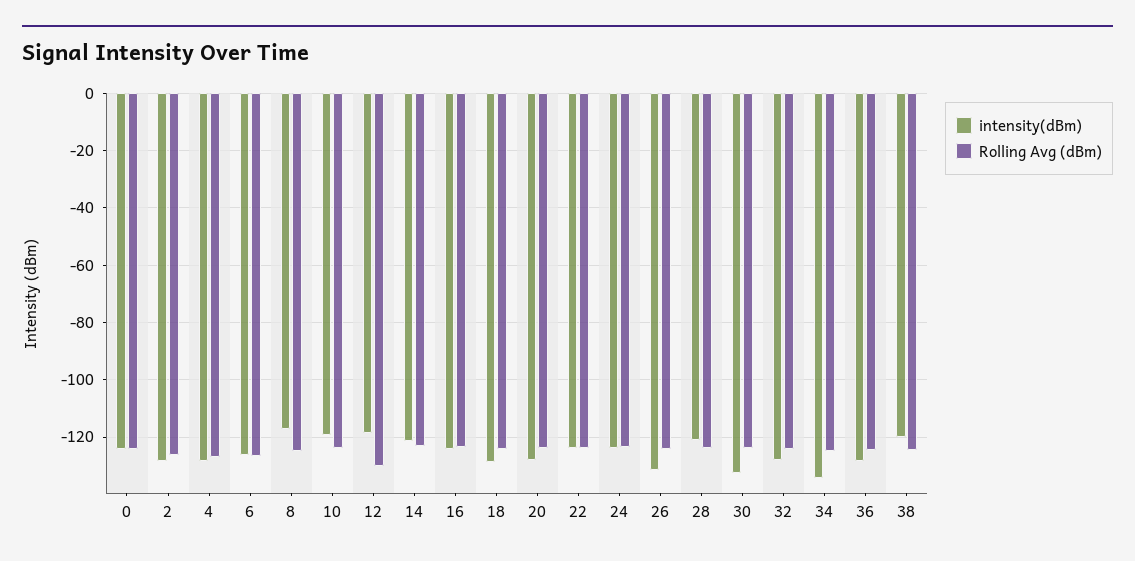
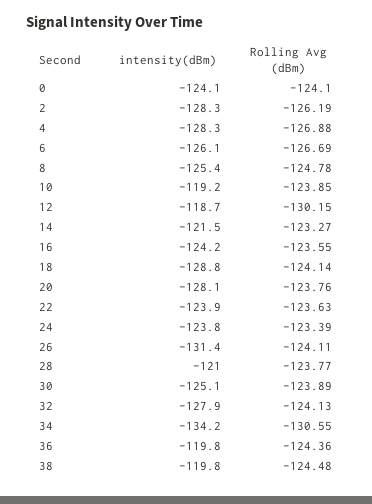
  {
    "intensity(dBm)": {
      "0": -124.1,
      "2": -128.3,
      "4": -128.3,
      "6": -126.1,
-     "8": -117.5,
+     "8": -125.4,
      "10": -119.2,
      "12": -118.7,
      "14": -121.5,
      "16": -124.2,
      "18": -128.8,
      "20": -128.1,
      "22": -123.9,
      "24": -123.8,
      "26": -131.4,
      "28": -121,
-     "30": -132.5,
+     "30": -125.1,
      "32": -127.9,
      "34": -134.2,
-     "36": -127.5,
+     "36": -119.8,
      "38": -119.8
    },
    "Rolling Avg (dBm)": {
      "0": -124.1,
      "2": -126.19,
      "4": -126.88,
      "6": -126.69,
      "8": -124.78,
      "10": -123.85,
      "12": -130.15,
      "14": -123.27,
      "16": -123.55,
      "18": -124.14,
      "20": -123.76,
      "22": -123.63,
      "24": -123.39,
      "26": -124.11,
      "28": -123.77,
      "30": -123.89,
      "32": -124.13,
-     "34": -125,
+     "34": -130.55,
      "36": -124.36,
      "38": -124.48
    }
  }

